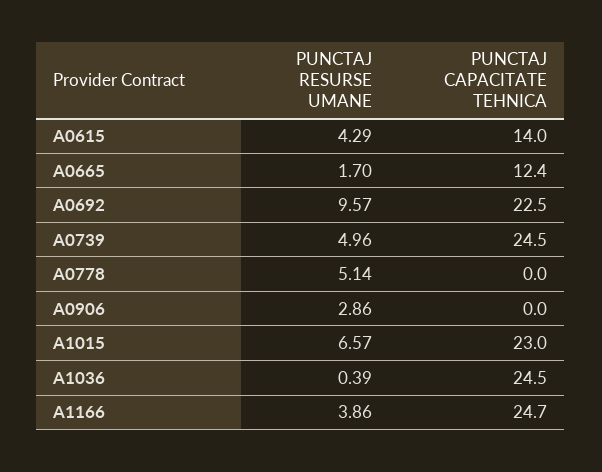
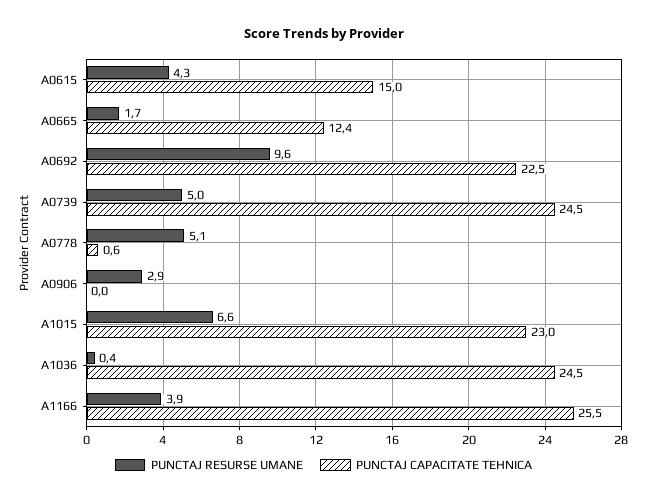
  {
    "PUNCTAJ RESURSE UMANE": {
      "A0615": 4.29,
      "A0665": 1.7,
      "A0692": 9.57,
      "A0739": 4.96,
      "A0778": 5.14,
      "A0906": 2.86,
      "A1015": 6.57,
      "A1036": 0.39,
      "A1166": 3.86
    },
    "PUNCTAJ CAPACITATE TEHNICA": {
-     "A0615": 14,
+     "A0615": 15,
      "A0665": 12.4,
      "A0692": 22.5,
      "A0739": 24.5,
-     "A0778": 0,
+     "A0778": 0.6,
      "A0906": 0,
      "A1015": 23,
      "A1036": 24.5,
-     "A1166": 24.7
+     "A1166": 25.5
    }
  }

